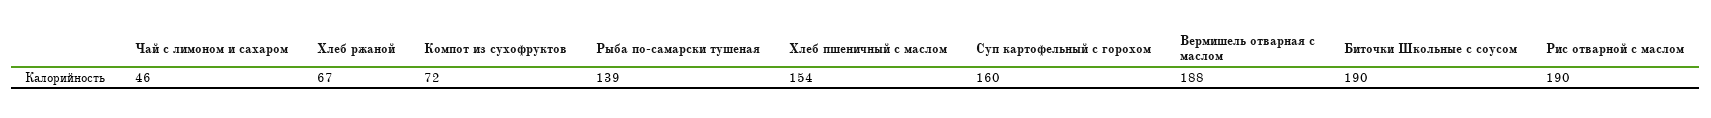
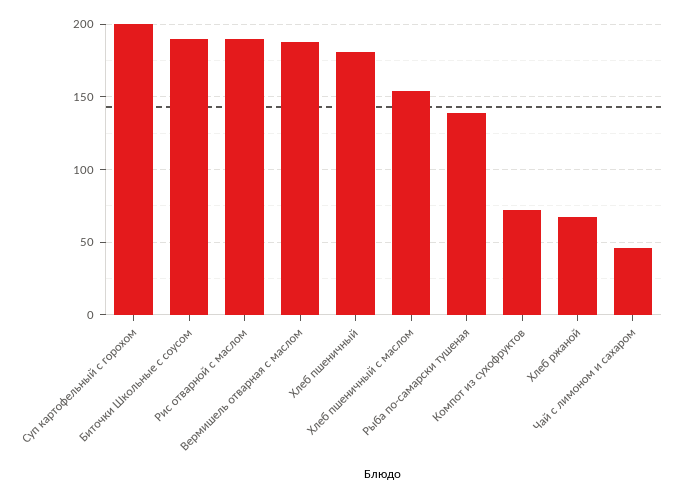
  {
    "Чай с лимоном и сахаром": 46,
    "Хлеб ржаной": 67,
    "Компот из сухофруктов": 72,
    "Рыба по-самарски тушеная": 139,
    "Хлеб пшеничный с маслом": 154,
-   "Суп картофельный с горохом": 160,
+   "Суп картофельный с горохом": 200,
    "Вермишель отварная с маслом": 188,
    "Биточки Школьные с соусом": 190,
-   "Рис отварной с маслом": 190
+   "Рис отварной с маслом": 190,
+   "Хлеб пшеничный": 180
  }

